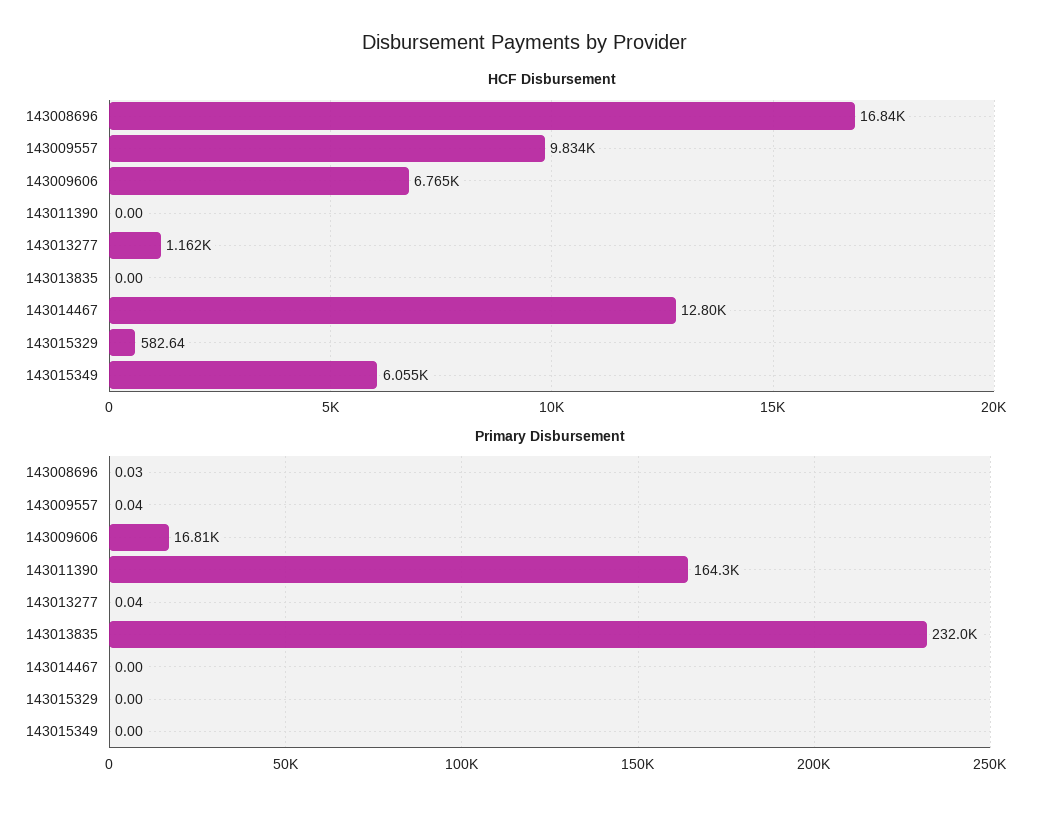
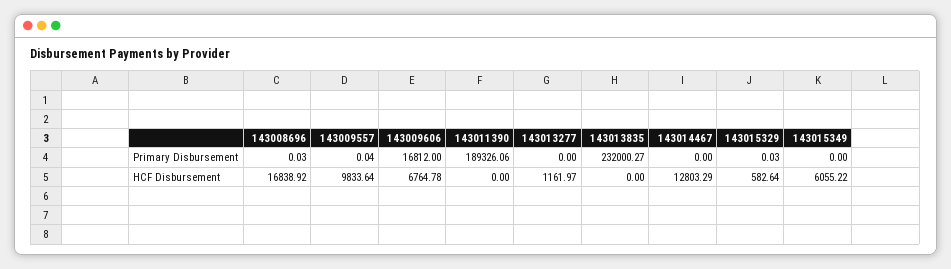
  {
    "HCF Disbursement": {
      "143008696": 16838.92,
      "143009557": 9833.64,
      "143009606": 6764.78,
      "143011390": 0,
      "143013277": 1161.97,
      "143013835": 0,
      "143014467": 12803.29,
      "143015329": 582.64,
      "143015349": 6055.22
    },
    "Primary Disbursement": {
      "143008696": 0.03,
      "143009557": 0.04,
      "143009606": 16812,
-     "143011390": 164300,
+     "143011390": 189326.06,
-     "143013277": 0.04,
+     "143013277": 0,
      "143013835": 232000.27,
      "143014467": 0,
-     "143015329": 0,
+     "143015329": 0.03,
      "143015349": 0
    }
  }

